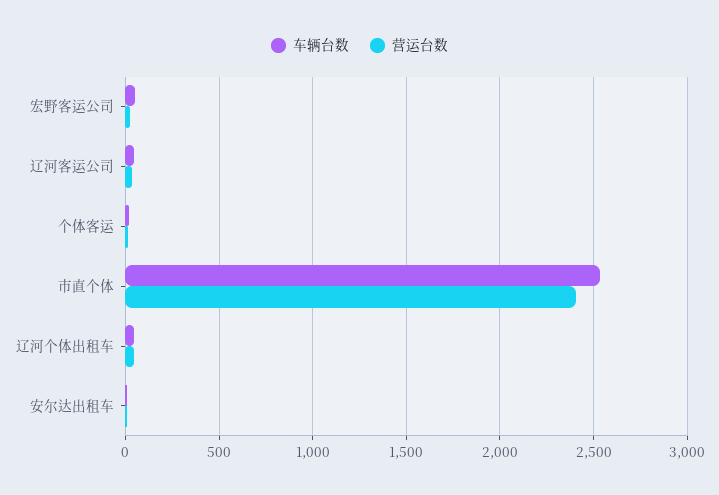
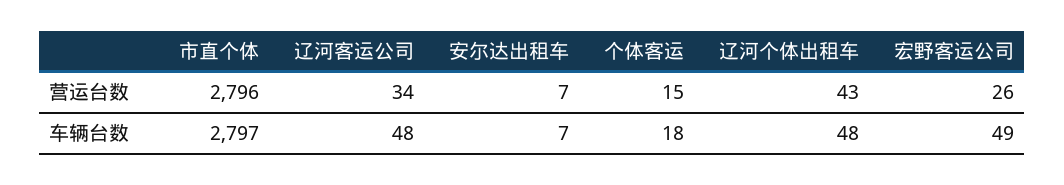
  {
    "车辆台数": {
      "宏野客运公司": 49,
      "辽河客运公司": 48,
      "个体客运": 18,
-     "市直个体": 2550,
+     "市直个体": 2797,
      "辽河个体出租车": 48,
      "安尔达出租车": 7
    },
    "营运台数": {
      "宏野客运公司": 26,
      "辽河客运公司": 34,
      "个体客运": 15,
-     "市直个体": 2400,
+     "市直个体": 2796,
      "辽河个体出租车": 43,
      "安尔达出租车": 7
    }
  }

